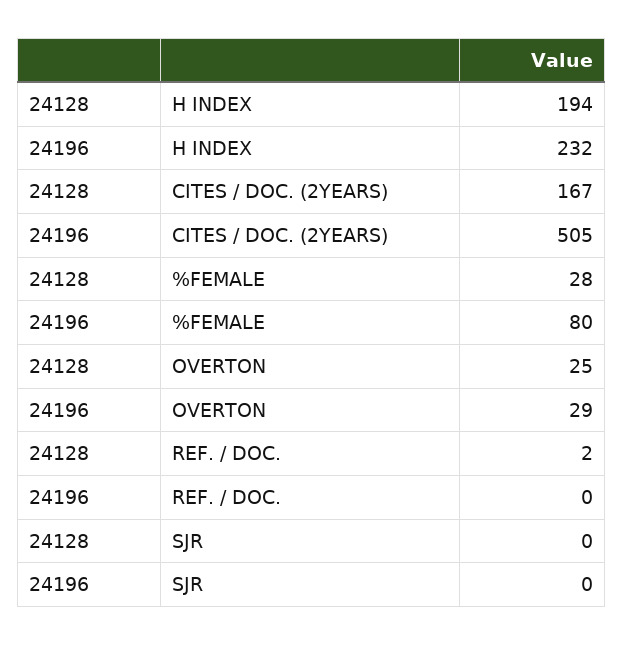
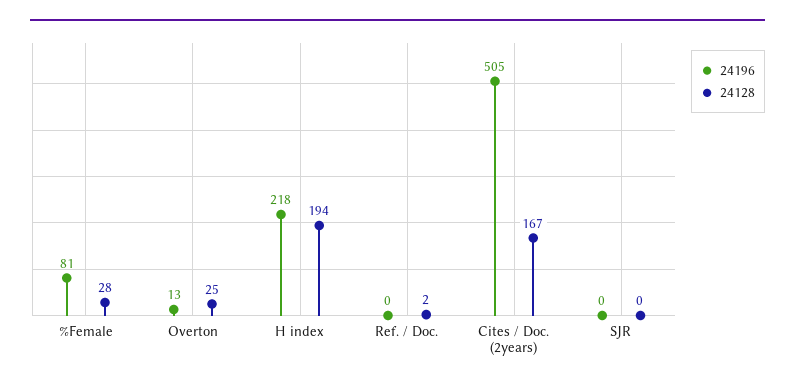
  {
    "24128": {
      "H INDEX": 194,
      "CITES / DOC. (2YEARS)": 167,
      "%FEMALE": 28,
      "OVERTON": 25,
      "REF. / DOC.": 2,
      "SJR": 0
    },
    "24196": {
-     "H INDEX": 232,
+     "H INDEX": 218,
      "CITES / DOC. (2YEARS)": 505,
-     "%FEMALE": 80,
+     "%FEMALE": 81,
-     "OVERTON": 29,
+     "OVERTON": 13,
      "REF. / DOC.": 0,
      "SJR": 0
    }
  }

